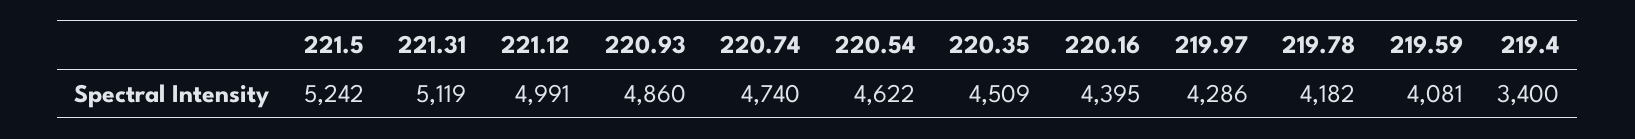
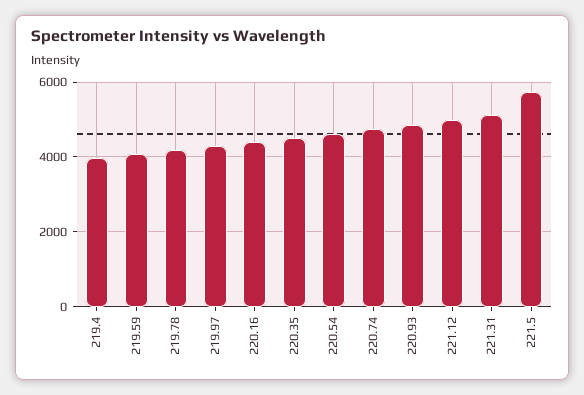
  {
-   "221.5": 5242,
+   "221.5": 5800,
    "221.31": 5119,
    "221.12": 4991,
    "220.93": 4860,
    "220.74": 4740,
    "220.54": 4622,
    "220.35": 4509,
    "220.16": 4395,
    "219.97": 4286,
    "219.78": 4182,
    "219.59": 4081,
-   "219.4": 3400
+   "219.4": 4000
  }

